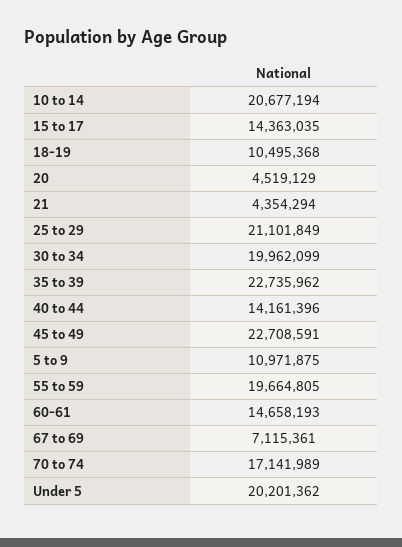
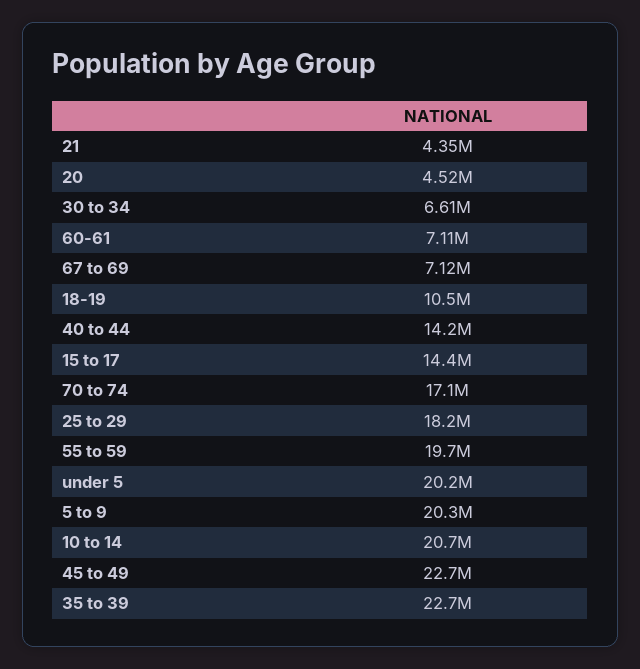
  {
    "10 to 14": 20677194,
    "15 to 17": 14363035,
    "18-19": 10495368,
    "20": 4519129,
    "21": 4354294,
-   "25 to 29": 21101849,
+   "25 to 29": 18200000,
-   "30 to 34": 19962099,
+   "30 to 34": 6610000,
    "35 to 39": 22735962,
    "40 to 44": 14161396,
    "45 to 49": 22708591,
-   "5 to 9": 10971875,
+   "5 to 9": 20300000,
    "55 to 59": 19664805,
-   "60-61": 14658193,
+   "60-61": 7110000,
    "67 to 69": 7115361,
    "70 to 74": 17141989,
    "Under 5": 20201362
  }

